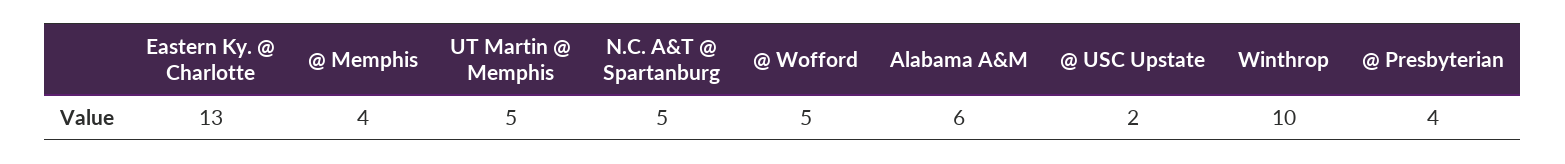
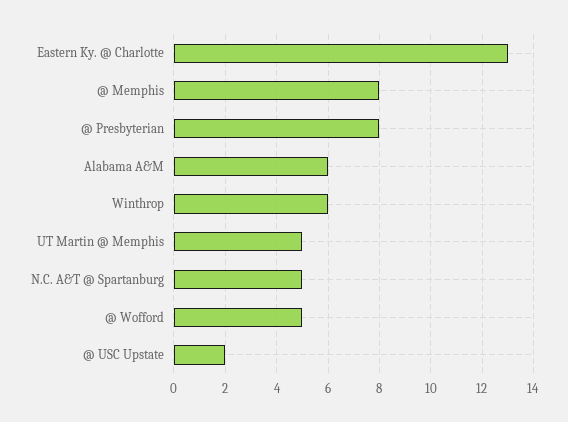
  {
    "Eastern Ky. @ Charlotte": 13,
-   "@ Memphis": 4,
+   "@ Memphis": 8,
    "UT Martin @ Memphis": 5,
    "N.C. A&T @ Spartanburg": 5,
    "@ Wofford": 5,
    "Alabama A&M": 6,
    "@ USC Upstate": 2,
-   "Winthrop": 10,
+   "Winthrop": 6,
-   "@ Presbyterian": 4
+   "@ Presbyterian": 8
  }

